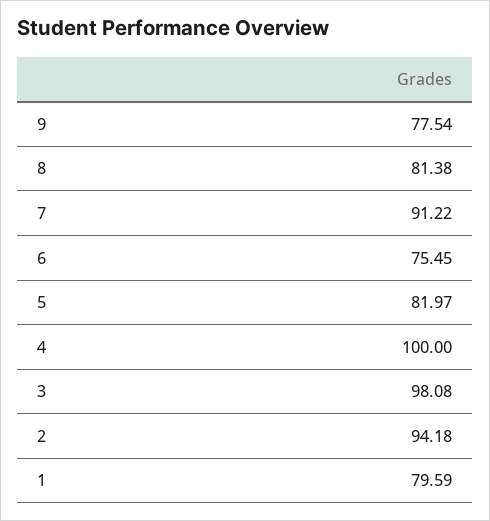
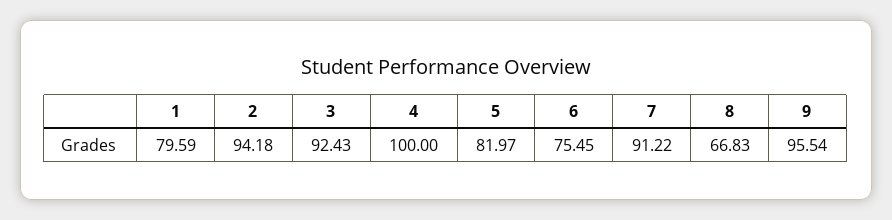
  {
-   "9": 77.54,
+   "9": 95.54,
-   "8": 81.38,
+   "8": 66.83,
    "7": 91.22,
    "6": 75.45,
    "5": 81.97,
    "4": 100,
-   "3": 98.08,
+   "3": 92.43,
    "2": 94.18,
    "1": 79.59
  }

